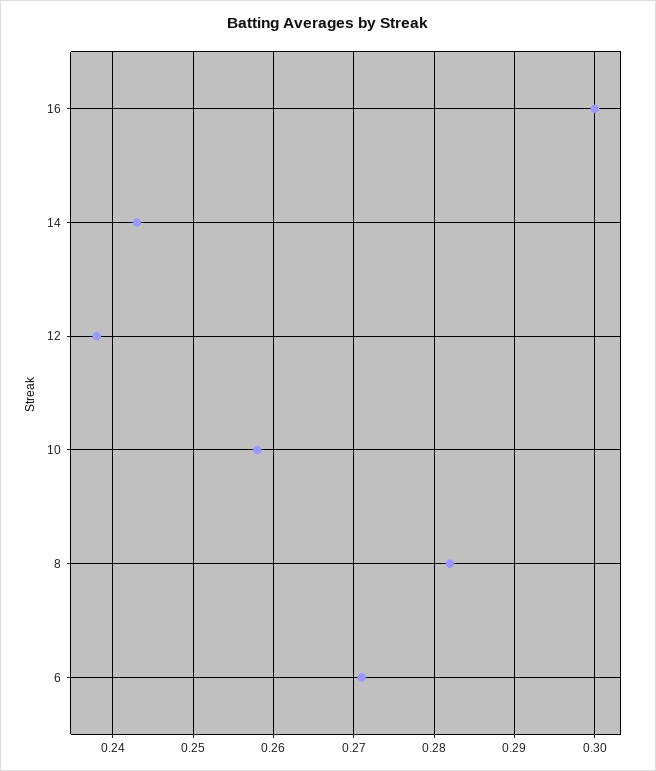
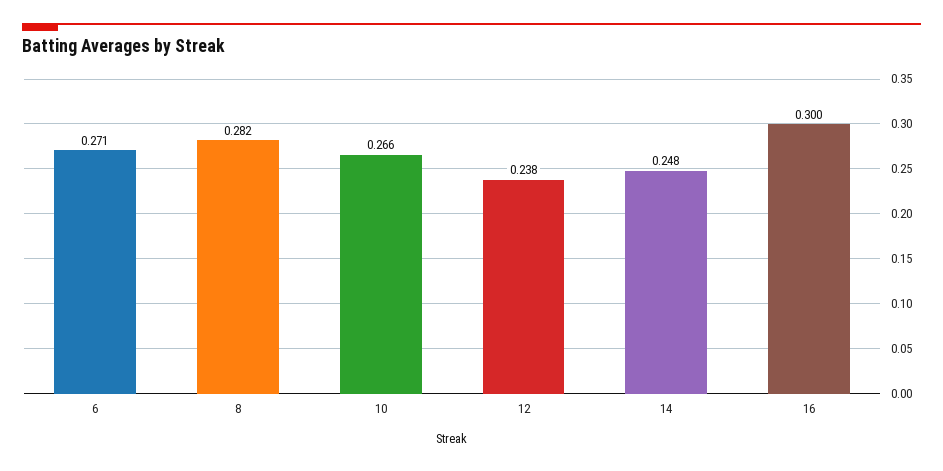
  {
    "16": 0.3,
-   "14": 0.243,
+   "14": 0.248,
    "12": 0.238,
-   "10": 0.258,
+   "10": 0.266,
    "8": 0.282,
    "6": 0.271
  }

